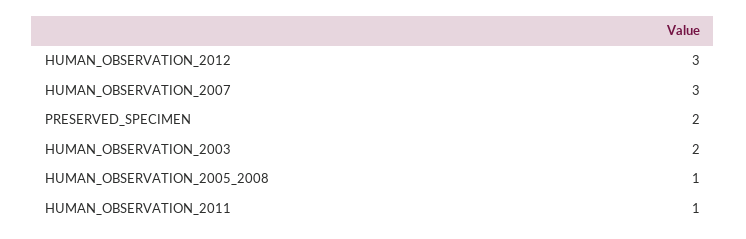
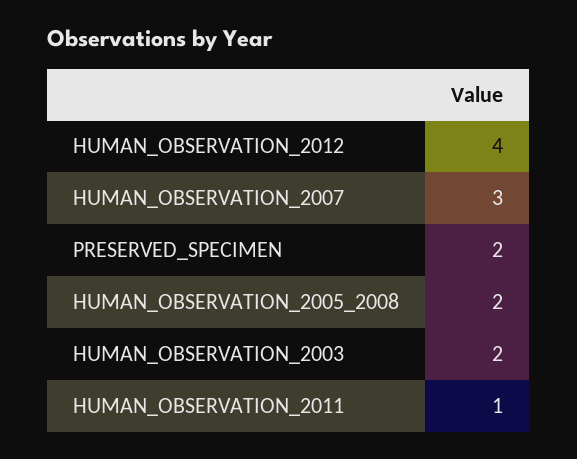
  {
-   "HUMAN_OBSERVATION_2012": 3,
+   "HUMAN_OBSERVATION_2012": 4,
    "HUMAN_OBSERVATION_2007": 3,
    "PRESERVED_SPECIMEN": 2,
    "HUMAN_OBSERVATION_2003": 2,
-   "HUMAN_OBSERVATION_2005_2008": 1,
+   "HUMAN_OBSERVATION_2005_2008": 2,
    "HUMAN_OBSERVATION_2011": 1
  }

